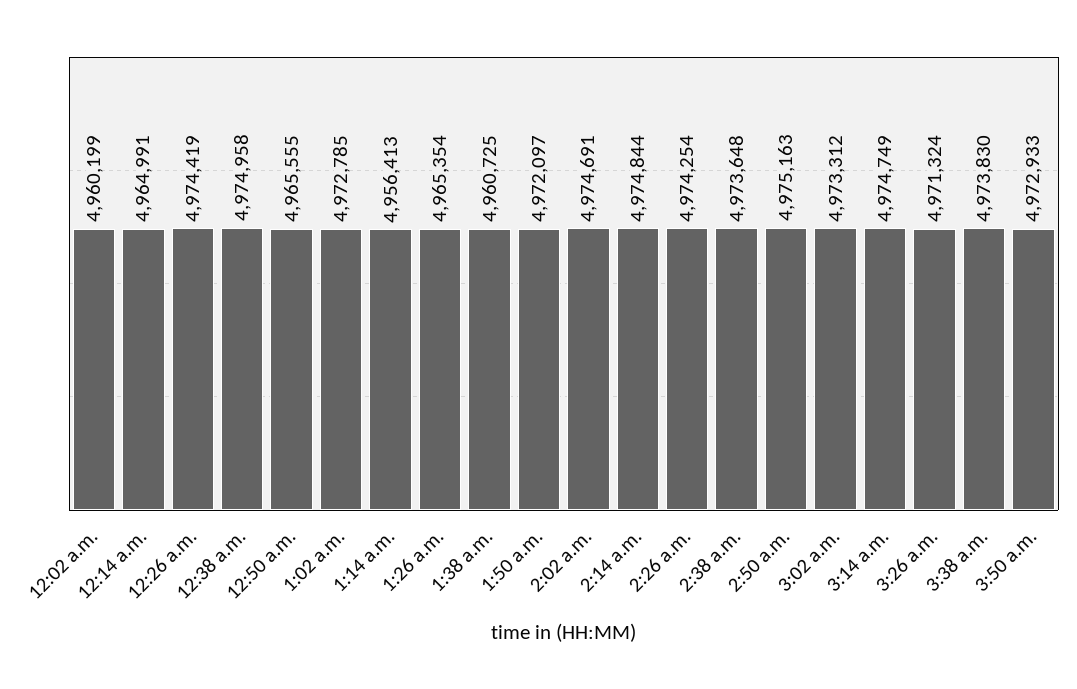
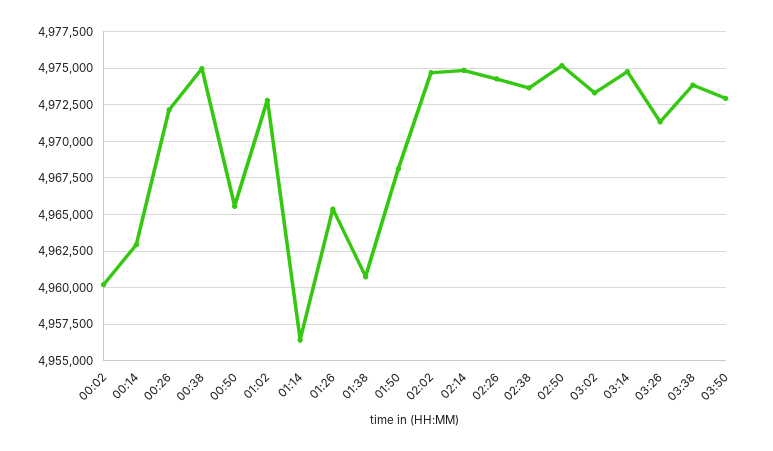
  {
    "12:02 a.m.": 4960199,
-   "12:14 a.m.": 4964991,
+   "12:14 a.m.": 4963000,
-   "12:26 a.m.": 4974419,
+   "12:26 a.m.": 4972000,
    "12:38 a.m.": 4974958,
    "12:50 a.m.": 4965555,
    "1:02 a.m.": 4972785,
    "1:14 a.m.": 4956413,
    "1:26 a.m.": 4965354,
    "1:38 a.m.": 4960725,
-   "1:50 a.m.": 4972097,
+   "1:50 a.m.": 4968000,
    "2:02 a.m.": 4974691,
    "2:14 a.m.": 4974844,
    "2:26 a.m.": 4974254,
    "2:38 a.m.": 4973648,
    "2:50 a.m.": 4975163,
    "3:02 a.m.": 4973312,
    "3:14 a.m.": 4974749,
    "3:26 a.m.": 4971324,
    "3:38 a.m.": 4973830,
    "3:50 a.m.": 4972933
  }

